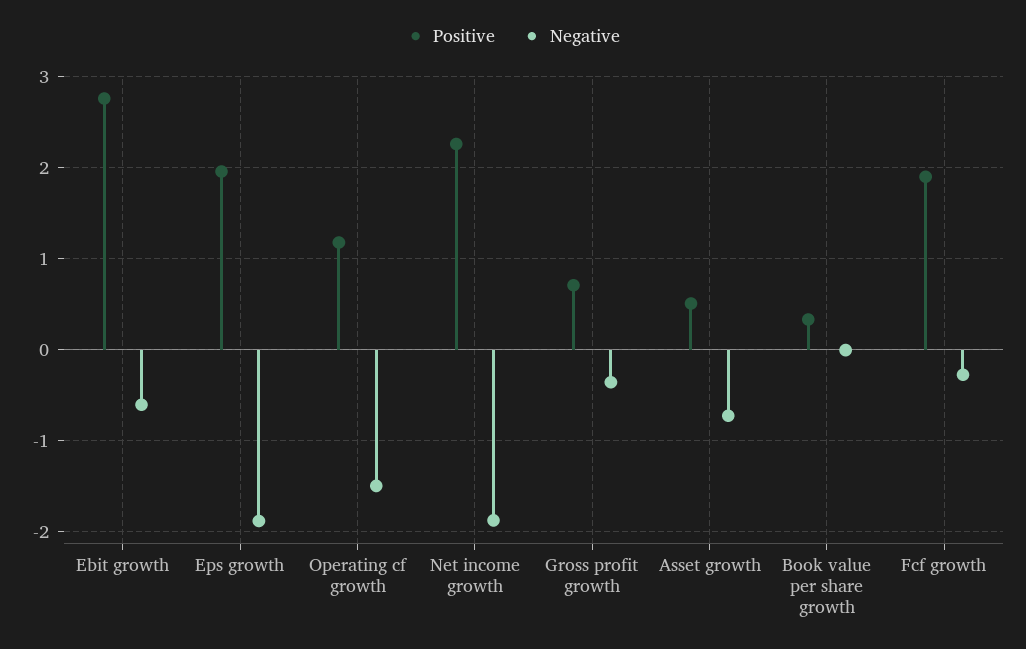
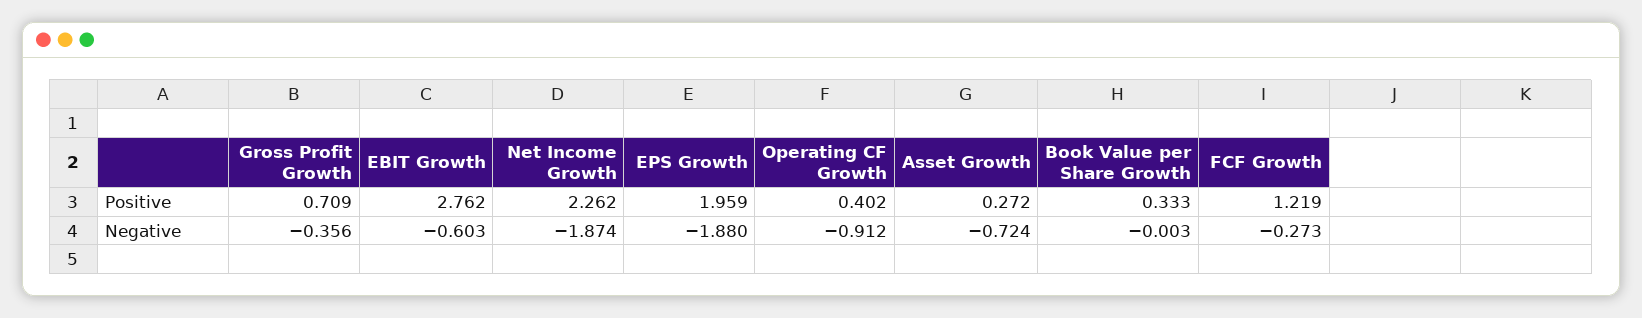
  {
    "Positive": {
      "Ebit growth": 2.762,
      "Eps growth": 1.959,
-     "Operating cf growth": 1.2,
+     "Operating cf growth": 0.402,
      "Net income growth": 2.262,
      "Gross profit growth": 0.709,
-     "Asset growth": 0.5,
+     "Asset growth": 0.272,
      "Book value per share growth": 0.333,
-     "Fcf growth": 1.9
+     "Fcf growth": 1.219
    },
    "Negative": {
      "Ebit growth": -0.603,
      "Eps growth": -1.88,
-     "Operating cf growth": -1.5,
+     "Operating cf growth": -0.912,
      "Net income growth": -1.874,
      "Gross profit growth": -0.356,
      "Asset growth": -0.724,
      "Book value per share growth": -0.003,
      "Fcf growth": -0.273
    }
  }

